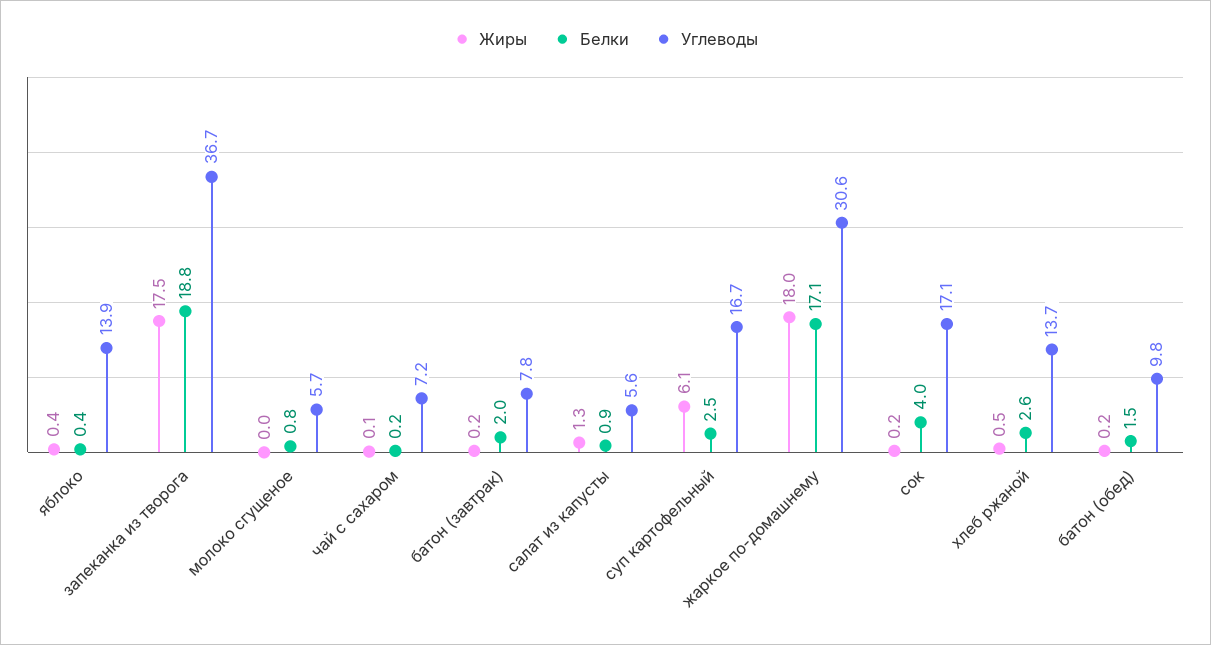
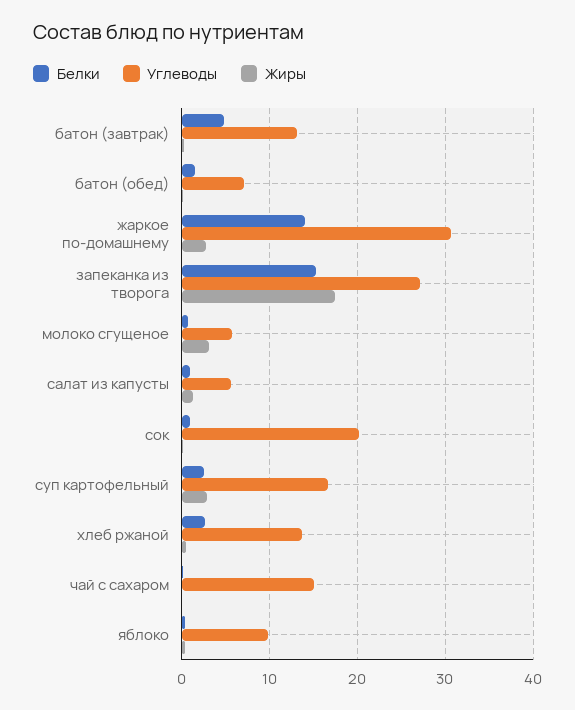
  {
    "Жиры": {
      "яблоко": 0.4,
      "запеканка из творога": 17.5,
-     "молоко сгущеное": 0,
+     "молоко сгущеное": 3,
      "чай с сахаром": 0.1,
      "батон (завтрак)": 0.2,
      "салат из капусты": 1.3,
-     "суп картофельный": 6.1,
+     "суп картофельный": 3,
-     "жаркое по-домашнему": 18,
+     "жаркое по-домашнему": 3,
      "сок": 0.2,
      "хлеб ржаной": 0.5,
      "батон (обед)": 0.2
    },
    "Белки": {
      "яблоко": 0.4,
-     "запеканка из творога": 18.8,
+     "запеканка из творога": 15,
      "молоко сгущеное": 0.8,
      "чай с сахаром": 0.2,
-     "батон (завтрак)": 2,
+     "батон (завтрак)": 5,
      "салат из капусты": 0.9,
      "суп картофельный": 2.5,
-     "жаркое по-домашнему": 17.1,
+     "жаркое по-домашнему": 14,
-     "сок": 4,
+     "сок": 1,
      "хлеб ржаной": 2.6,
      "батон (обед)": 1.5
    },
    "Углеводы": {
-     "яблоко": 13.9,
+     "яблоко": 10,
-     "запеканка из творога": 36.7,
+     "запеканка из творога": 27,
      "молоко сгущеное": 5.7,
-     "чай с сахаром": 7.2,
+     "чай с сахаром": 15,
-     "батон (завтрак)": 7.8,
+     "батон (завтрак)": 13,
      "салат из капусты": 5.6,
      "суп картофельный": 16.7,
      "жаркое по-домашнему": 30.6,
-     "сок": 17.1,
+     "сок": 20,
      "хлеб ржаной": 13.7,
-     "батон (обед)": 9.8
+     "батон (обед)": 7
    }
  }

